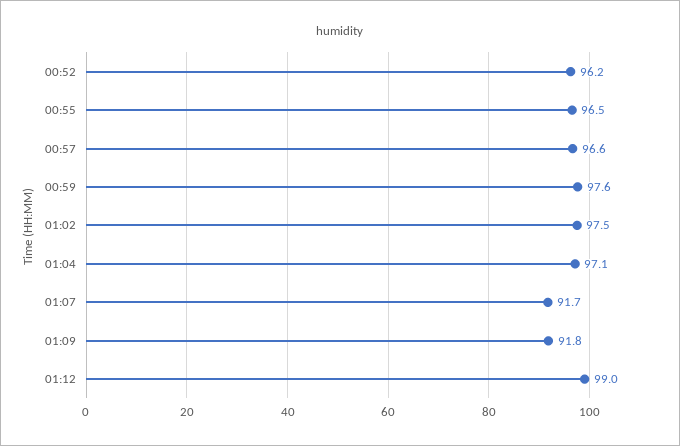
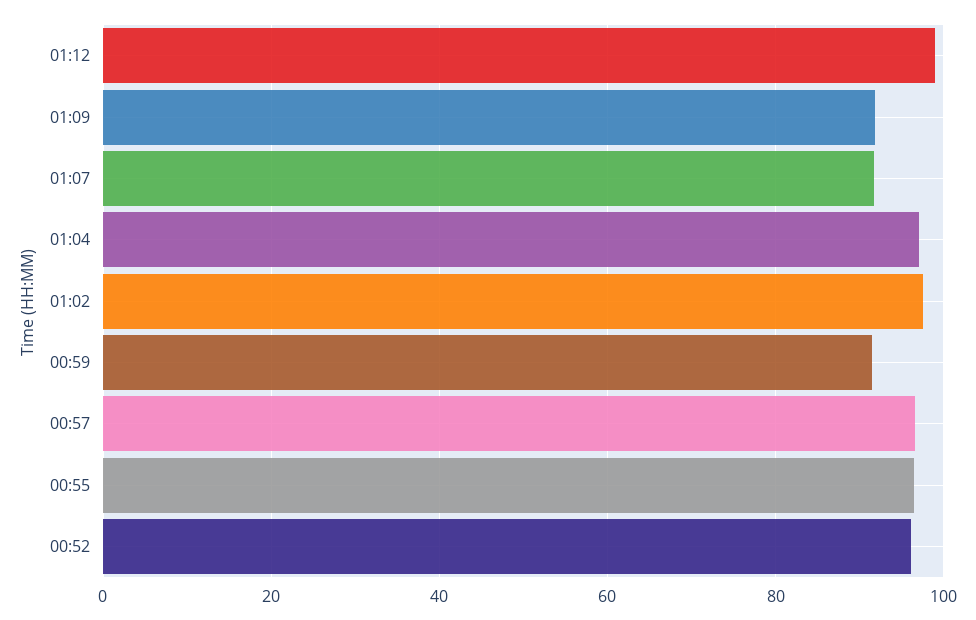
  {
    "00:52": 96.2,
    "00:55": 96.5,
    "00:57": 96.6,
-   "00:59": 97.6,
+   "00:59": 92,
    "01:02": 97.5,
    "01:04": 97.1,
    "01:07": 91.7,
    "01:09": 91.8,
    "01:12": 99
  }

